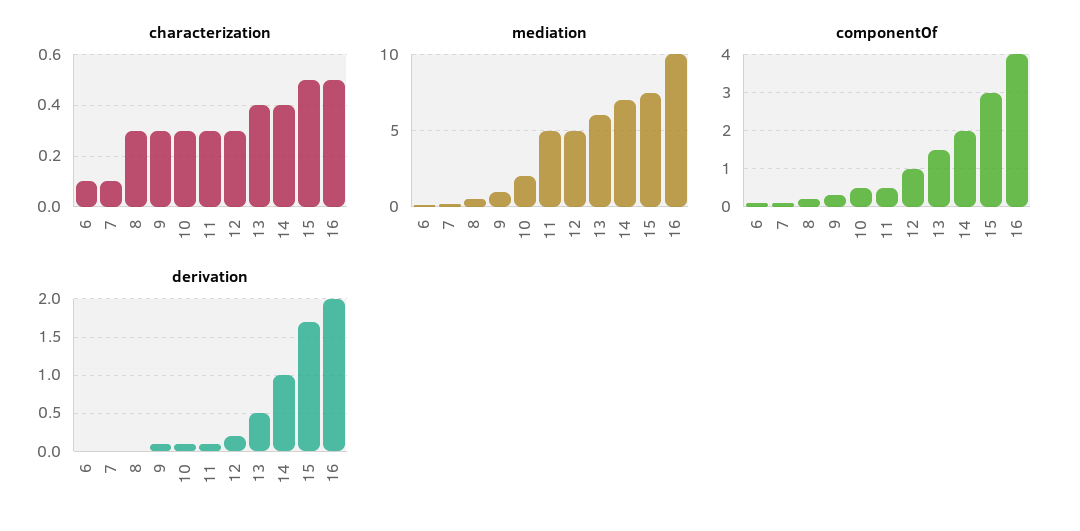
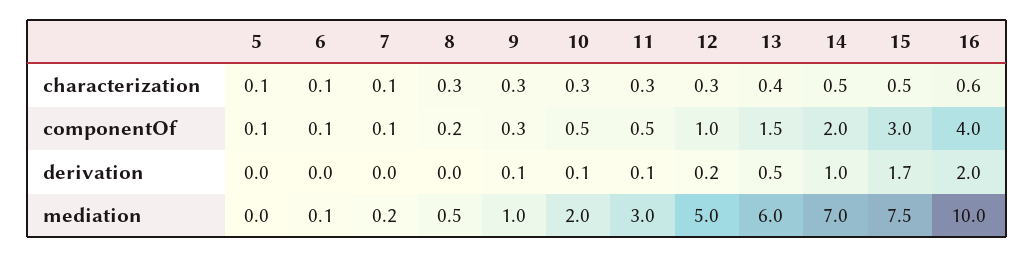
  {
    "characterization": {
      "6": 0.1,
      "7": 0.1,
      "8": 0.3,
      "9": 0.3,
      "10": 0.3,
      "11": 0.3,
      "12": 0.3,
      "13": 0.4,
-     "14": 0.4,
+     "14": 0.5,
      "15": 0.5,
-     "16": 0.5
+     "16": 0.6,
+     "5": 0.1
    },
    "mediation": {
      "6": 0.1,
      "7": 0.2,
      "8": 0.5,
      "9": 1,
      "10": 2,
-     "11": 5,
+     "11": 3,
      "12": 5,
      "13": 6,
      "14": 7,
      "15": 7.5,
-     "16": 10
+     "16": 10,
+     "5": 0
    },
    "componentOf": {
      "6": 0.1,
      "7": 0.1,
      "8": 0.2,
      "9": 0.3,
      "10": 0.5,
      "11": 0.5,
      "12": 1,
      "13": 1.5,
      "14": 2,
      "15": 3,
-     "16": 4
+     "16": 4,
+     "5": 0.1
    },
    "derivation": {
      "6": 0,
      "7": 0,
      "8": 0,
      "9": 0.1,
      "10": 0.1,
      "11": 0.1,
      "12": 0.2,
      "13": 0.5,
      "14": 1,
      "15": 1.7,
-     "16": 2
+     "16": 2,
+     "5": 0
    }
  }

